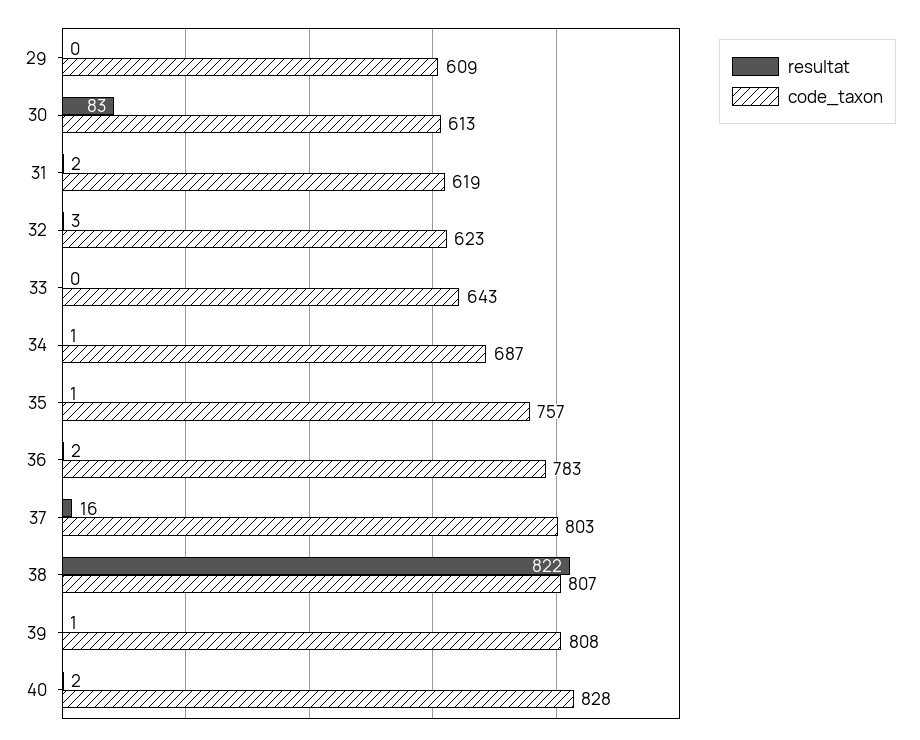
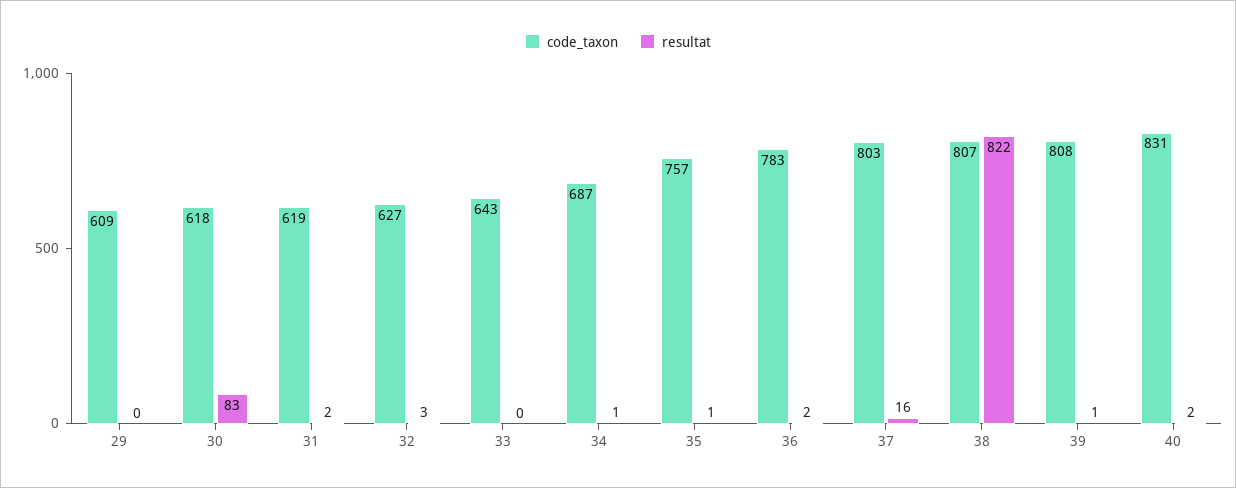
  {
    "resultat": {
      "29": 0,
      "30": 83,
      "31": 2,
      "32": 3,
      "33": 0,
      "34": 1,
      "35": 1,
      "36": 2,
      "37": 16,
      "38": 822,
      "39": 1,
      "40": 2
    },
    "code_taxon": {
      "29": 609,
-     "30": 613,
+     "30": 618,
      "31": 619,
-     "32": 623,
+     "32": 627,
      "33": 643,
      "34": 687,
      "35": 757,
      "36": 783,
      "37": 803,
      "38": 807,
      "39": 808,
-     "40": 828
+     "40": 831
    }
  }

